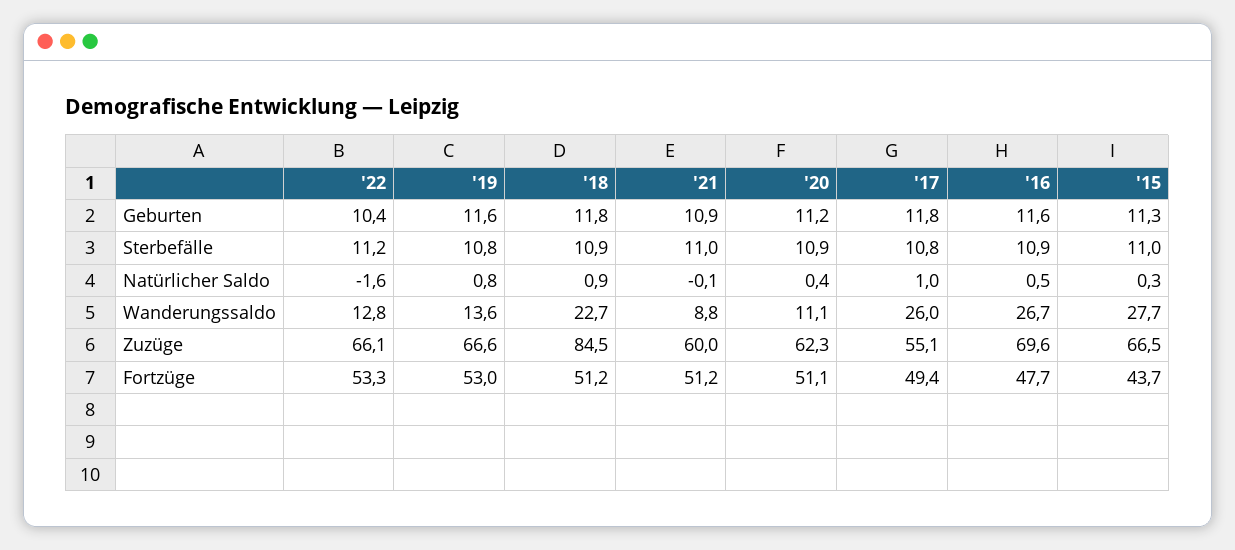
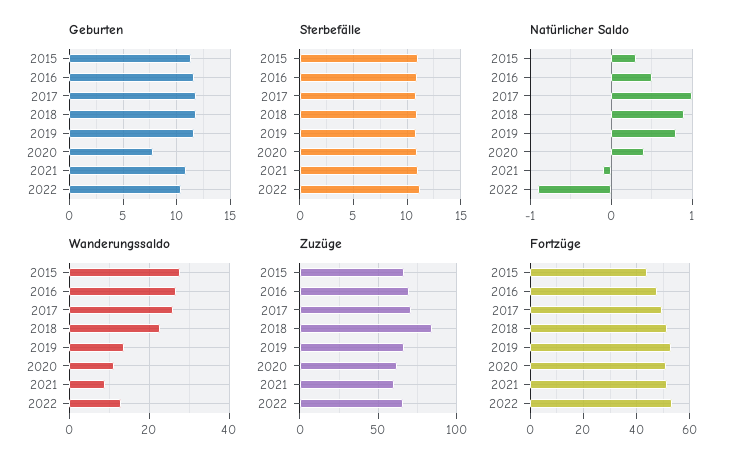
  {
    "Geburten": {
      "'22": 10.4,
      "'19": 11.6,
      "'18": 11.8,
      "'21": 10.9,
-     "'20": 11.2,
+     "'20": 8,
      "'17": 11.8,
      "'16": 11.6,
      "'15": 11.3
    },
    "Sterbefälle": {
      "'22": 11.2,
      "'19": 10.8,
      "'18": 10.9,
      "'21": 11,
      "'20": 10.9,
      "'17": 10.8,
      "'16": 10.9,
      "'15": 11
    },
    "Natürlicher Saldo": {
-     "'22": -1.6,
+     "'22": -0.9,
      "'19": 0.8,
      "'18": 0.9,
      "'21": -0.1,
      "'20": 0.4,
      "'17": 1,
      "'16": 0.5,
      "'15": 0.3
    },
    "Wanderungssaldo": {
      "'22": 12.8,
      "'19": 13.6,
      "'18": 22.7,
      "'21": 8.8,
      "'20": 11.1,
      "'17": 26,
      "'16": 26.7,
      "'15": 27.7
    },
    "Zuzüge": {
      "'22": 66.1,
      "'19": 66.6,
      "'18": 84.5,
      "'21": 60,
      "'20": 62.3,
-     "'17": 55.1,
+     "'17": 70,
      "'16": 69.6,
      "'15": 66.5
    },
    "Fortzüge": {
      "'22": 53.3,
      "'19": 53,
      "'18": 51.2,
      "'21": 51.2,
      "'20": 51.1,
      "'17": 49.4,
      "'16": 47.7,
      "'15": 43.7
    }
  }

